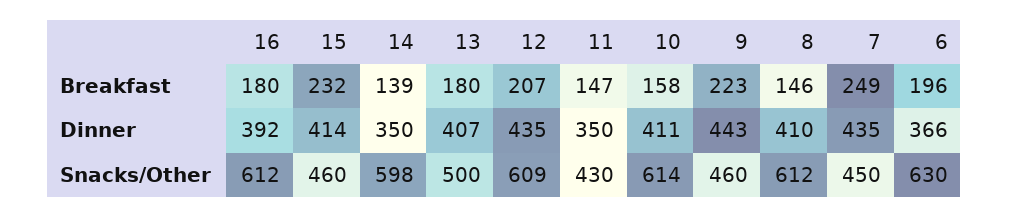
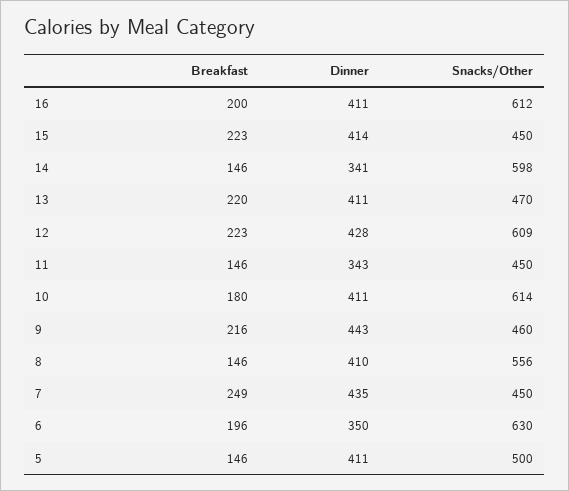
  {
    "16": {
-     "Breakfast": 180,
+     "Breakfast": 200,
-     "Dinner": 392,
+     "Dinner": 411,
      "Snacks/Other": 612
    },
    "15": {
-     "Breakfast": 232,
+     "Breakfast": 223,
      "Dinner": 414,
-     "Snacks/Other": 460
+     "Snacks/Other": 450
    },
    "14": {
-     "Breakfast": 139,
+     "Breakfast": 146,
-     "Dinner": 350,
+     "Dinner": 341,
      "Snacks/Other": 598
    },
    "13": {
-     "Breakfast": 180,
+     "Breakfast": 220,
-     "Dinner": 407,
+     "Dinner": 411,
-     "Snacks/Other": 500
+     "Snacks/Other": 470
    },
    "12": {
-     "Breakfast": 207,
+     "Breakfast": 223,
-     "Dinner": 435,
+     "Dinner": 428,
      "Snacks/Other": 609
    },
    "11": {
-     "Breakfast": 147,
+     "Breakfast": 146,
-     "Dinner": 350,
+     "Dinner": 343,
-     "Snacks/Other": 430
+     "Snacks/Other": 450
    },
    "10": {
-     "Breakfast": 158,
+     "Breakfast": 180,
      "Dinner": 411,
      "Snacks/Other": 614
    },
    "9": {
-     "Breakfast": 223,
+     "Breakfast": 216,
      "Dinner": 443,
      "Snacks/Other": 460
    },
    "8": {
      "Breakfast": 146,
      "Dinner": 410,
-     "Snacks/Other": 612
+     "Snacks/Other": 556
    },
    "7": {
      "Breakfast": 249,
      "Dinner": 435,
      "Snacks/Other": 450
    },
    "6": {
      "Breakfast": 196,
-     "Dinner": 366,
+     "Dinner": 350,
      "Snacks/Other": 630
-   }
+   },
+   "5": {
+     "Breakfast": 146,
+     "Dinner": 411,
+     "Snacks/Other": 500
+   }
  }

